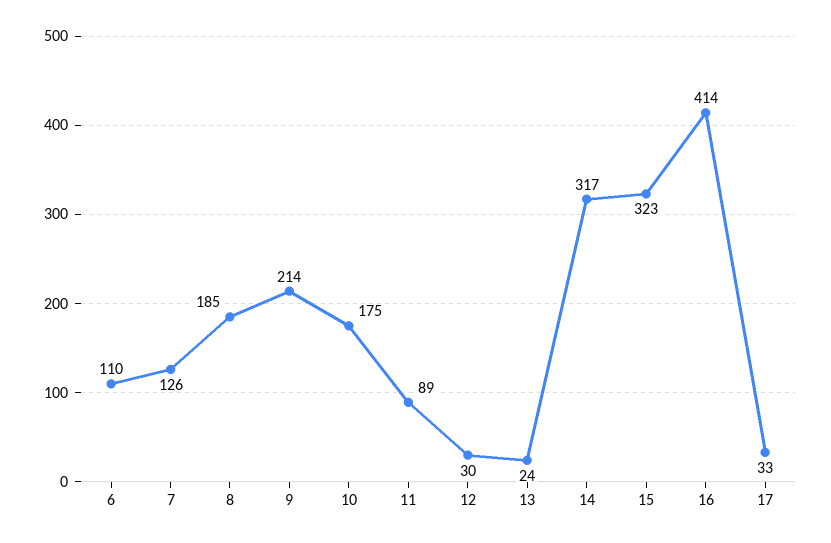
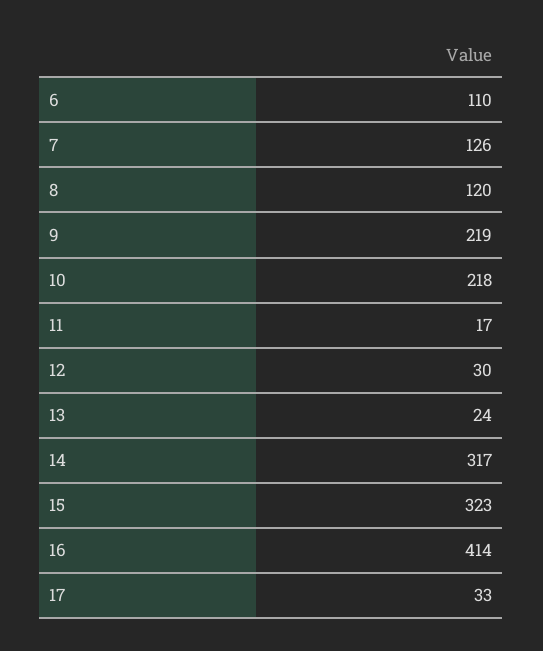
  {
    "6": 110,
    "7": 126,
-   "8": 185,
+   "8": 120,
-   "9": 214,
+   "9": 219,
-   "10": 175,
+   "10": 218,
-   "11": 89,
+   "11": 17,
    "12": 30,
    "13": 24,
    "14": 317,
    "15": 323,
    "16": 414,
    "17": 33
  }

